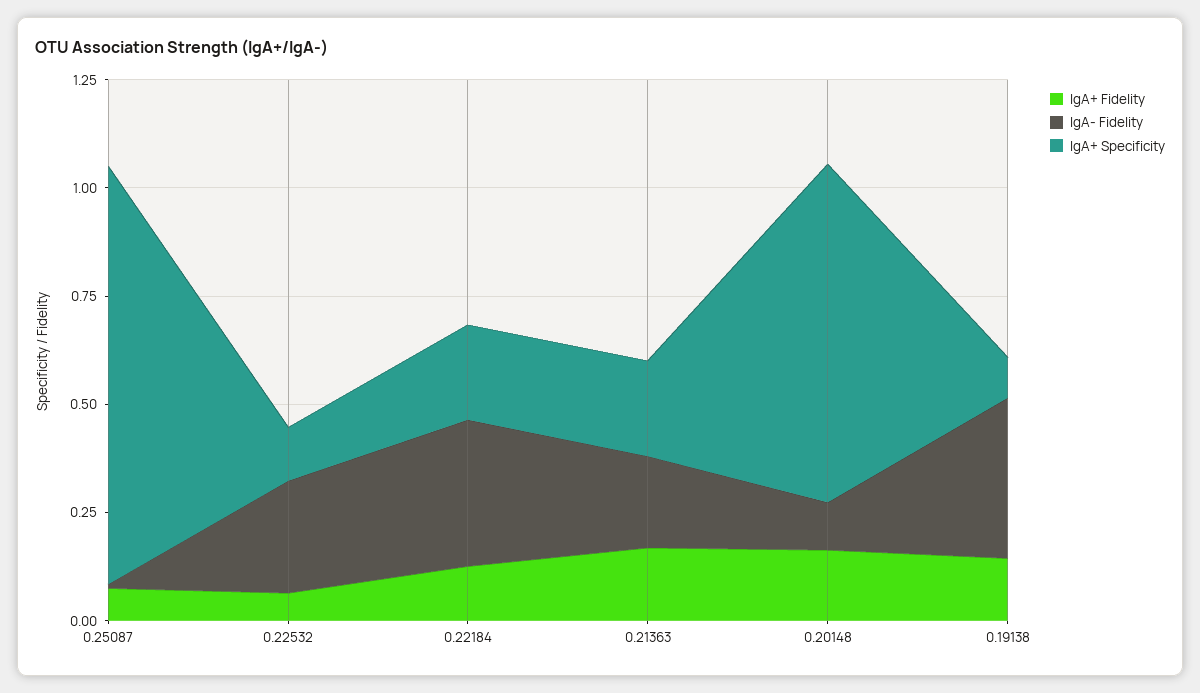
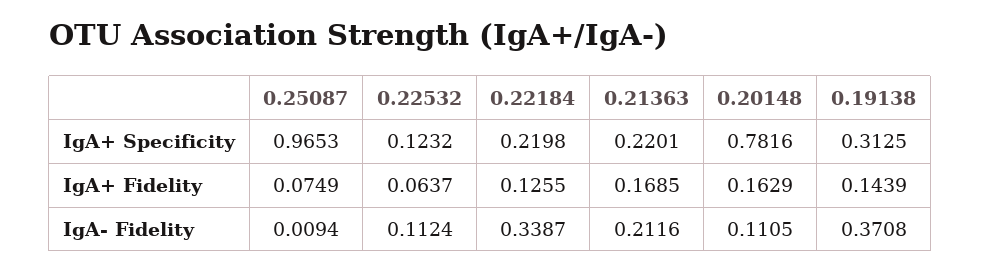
  {
    "IgA+ Fidelity": {
      "0.25087": 0.0749,
      "0.22532": 0.0637,
      "0.22184": 0.1255,
      "0.21363": 0.1685,
      "0.20148": 0.1629,
      "0.19138": 0.1439
    },
    "IgA- Fidelity": {
      "0.25087": 0.0094,
-     "0.22532": 0.25,
+     "0.22532": 0.1124,
      "0.22184": 0.3387,
      "0.21363": 0.2116,
      "0.20148": 0.1105,
      "0.19138": 0.3708
    },
    "IgA+ Specificity": {
      "0.25087": 0.9653,
      "0.22532": 0.1232,
      "0.22184": 0.2198,
      "0.21363": 0.2201,
      "0.20148": 0.7816,
-     "0.19138": 0.1
+     "0.19138": 0.3125
    }
  }

